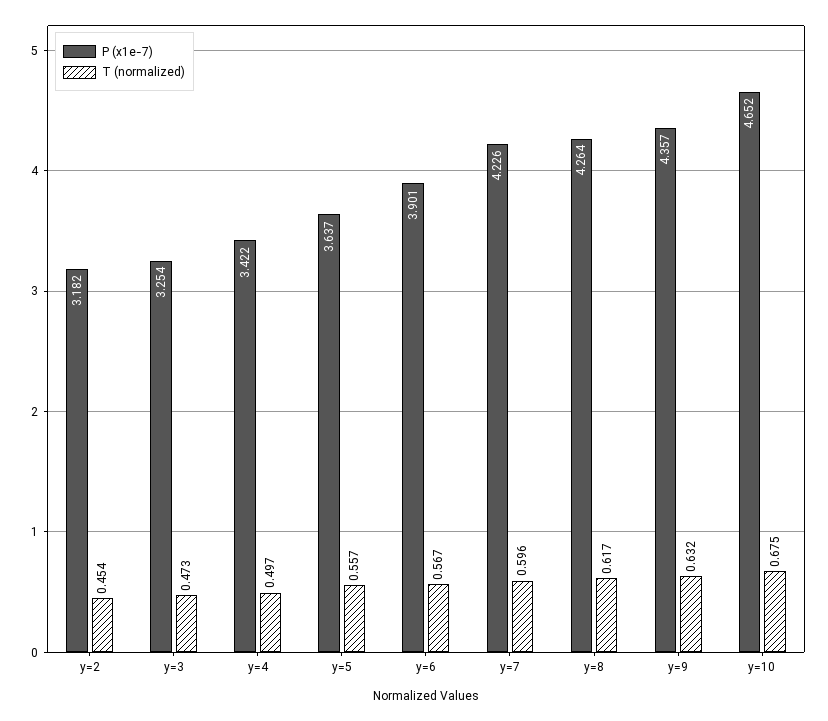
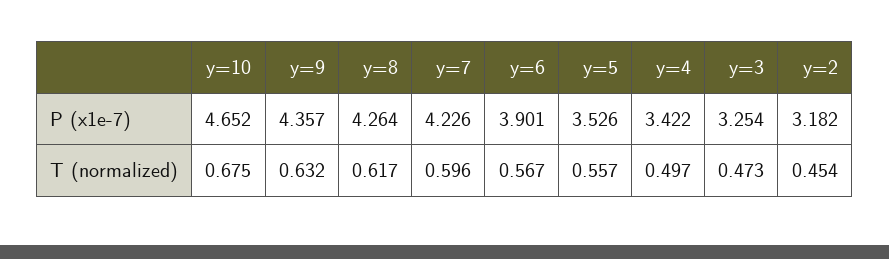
  {
    "P (x1e-7)": {
      "y=2": 3.182,
      "y=3": 3.254,
      "y=4": 3.422,
-     "y=5": 3.637,
+     "y=5": 3.526,
      "y=6": 3.901,
      "y=7": 4.226,
      "y=8": 4.264,
      "y=9": 4.357,
      "y=10": 4.652
    },
    "T (normalized)": {
      "y=2": 0.454,
      "y=3": 0.473,
      "y=4": 0.497,
      "y=5": 0.557,
      "y=6": 0.567,
      "y=7": 0.596,
      "y=8": 0.617,
      "y=9": 0.632,
      "y=10": 0.675
    }
  }

